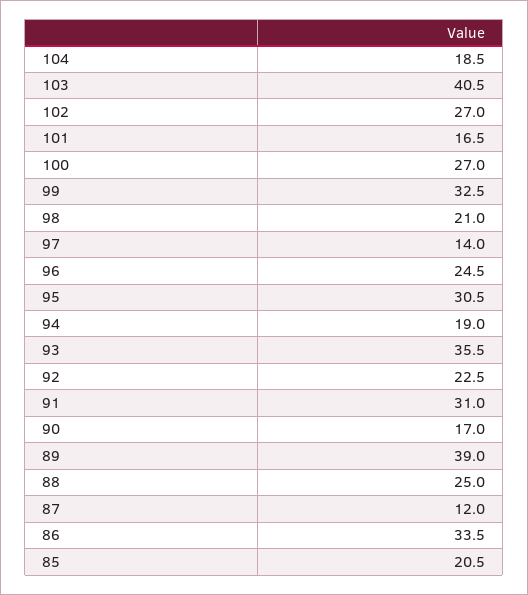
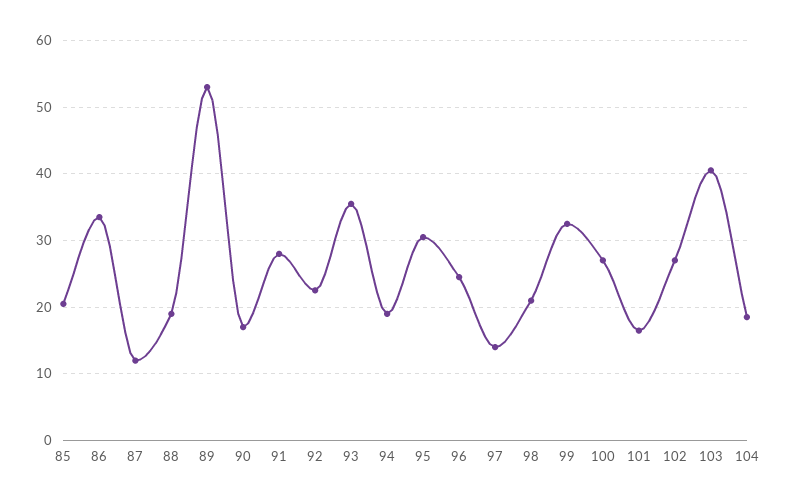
  {
    "104": 18.5,
    "103": 40.5,
    "102": 27,
    "101": 16.5,
    "100": 27,
    "99": 32.5,
    "98": 21,
    "97": 14,
    "96": 24.5,
    "95": 30.5,
    "94": 19,
    "93": 35.5,
    "92": 22.5,
-   "91": 31,
+   "91": 28,
    "90": 17,
-   "89": 39,
+   "89": 53,
-   "88": 25,
+   "88": 19,
    "87": 12,
    "86": 33.5,
    "85": 20.5
  }

